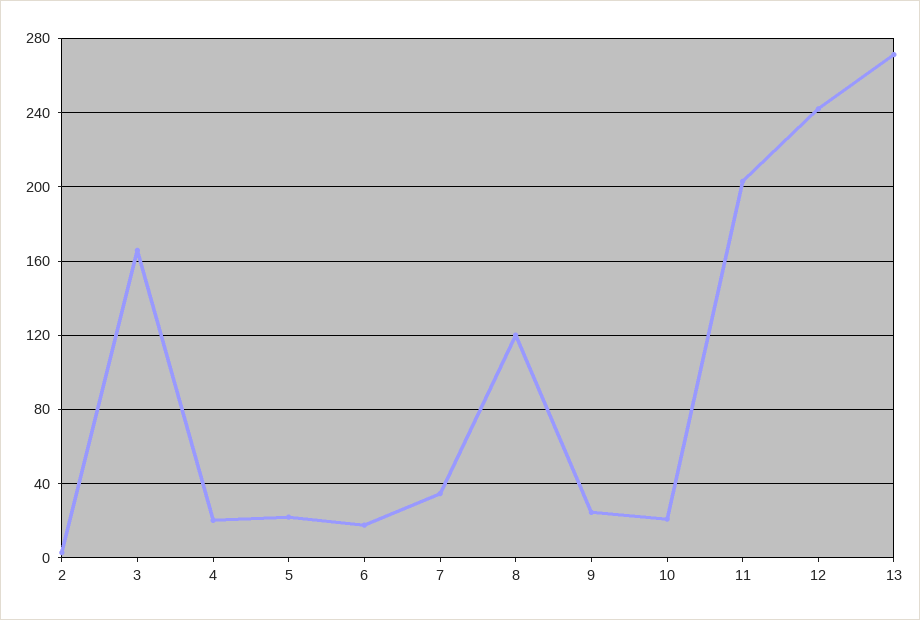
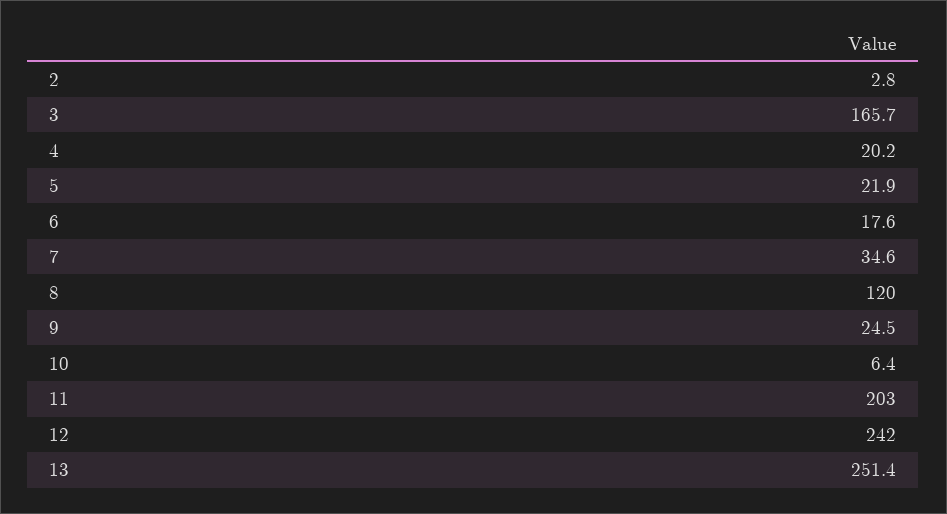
  {
    "2": 2.8,
    "3": 165.7,
    "4": 20.2,
    "5": 21.9,
    "6": 17.6,
    "7": 34.6,
    "8": 120,
    "9": 24.5,
-   "10": 20,
+   "10": 6.4,
    "11": 203,
    "12": 242,
-   "13": 270
+   "13": 251.4
  }

